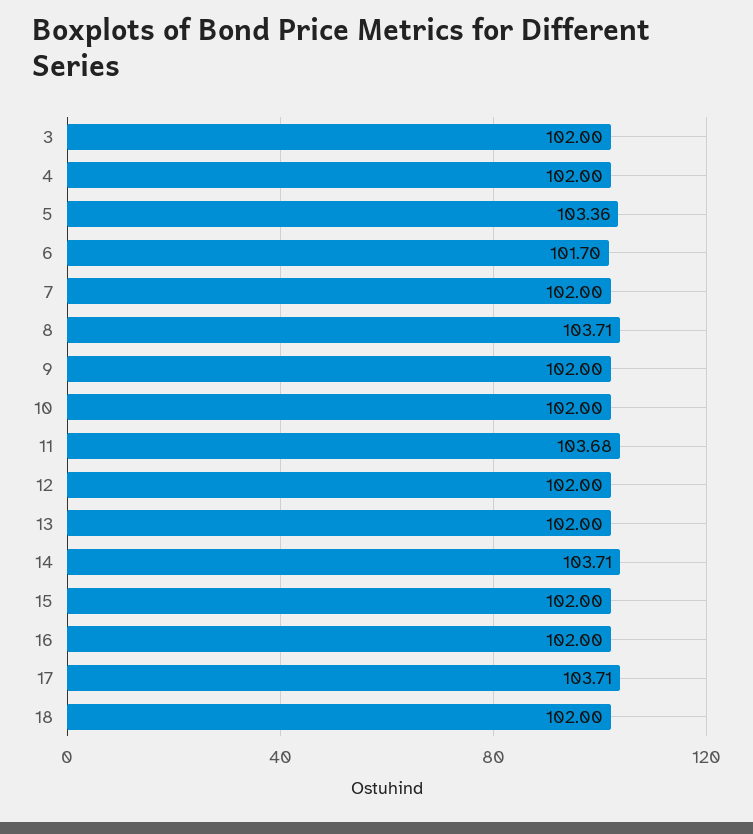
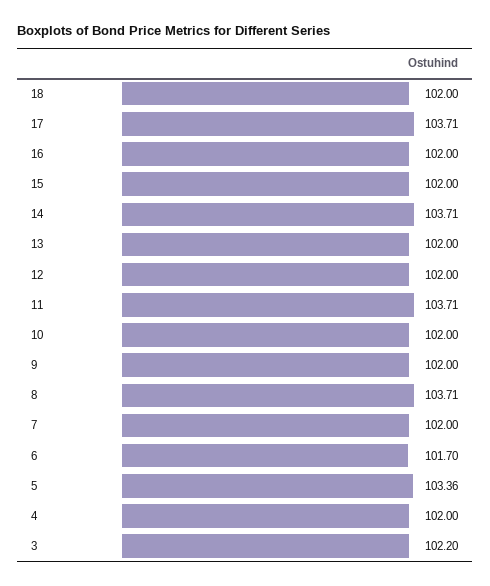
  {
-   "3": 102,
+   "3": 102.2,
    "4": 102,
    "5": 103.36,
    "6": 101.7,
    "7": 102,
    "8": 103.71,
    "9": 102,
    "10": 102,
-   "11": 103.68,
+   "11": 103.71,
    "12": 102,
    "13": 102,
    "14": 103.71,
    "15": 102,
    "16": 102,
    "17": 103.71,
    "18": 102
  }

